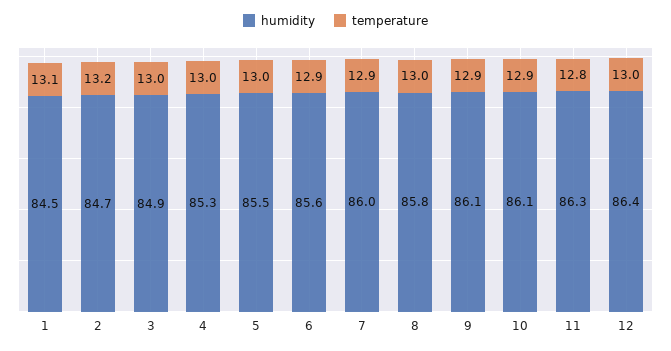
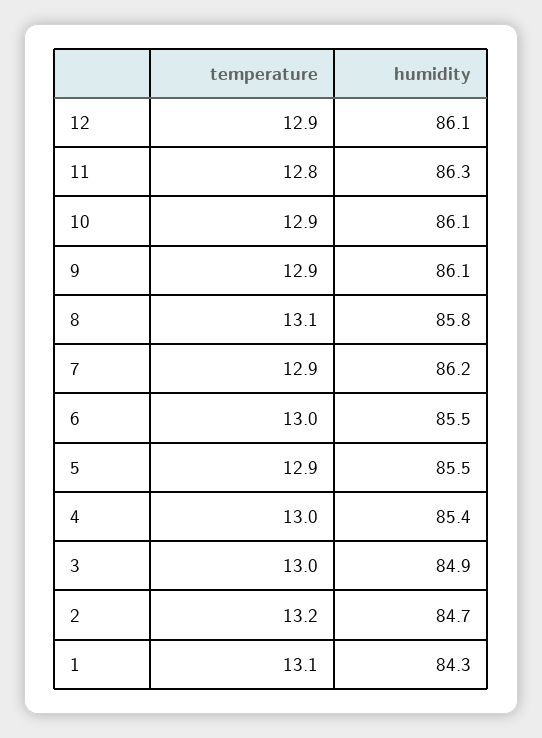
  {
    "humidity": {
-     "1": 84.5,
+     "1": 84.3,
      "2": 84.7,
      "3": 84.9,
-     "4": 85.3,
+     "4": 85.4,
      "5": 85.5,
-     "6": 85.6,
+     "6": 85.5,
-     "7": 86,
+     "7": 86.2,
      "8": 85.8,
      "9": 86.1,
      "10": 86.1,
      "11": 86.3,
-     "12": 86.4
+     "12": 86.1
    },
    "temperature": {
      "1": 13.1,
      "2": 13.2,
      "3": 13,
      "4": 13,
-     "5": 13,
+     "5": 12.9,
-     "6": 12.9,
+     "6": 13,
      "7": 12.9,
-     "8": 13,
+     "8": 13.1,
      "9": 12.9,
      "10": 12.9,
      "11": 12.8,
-     "12": 13
+     "12": 12.9
    }
  }

